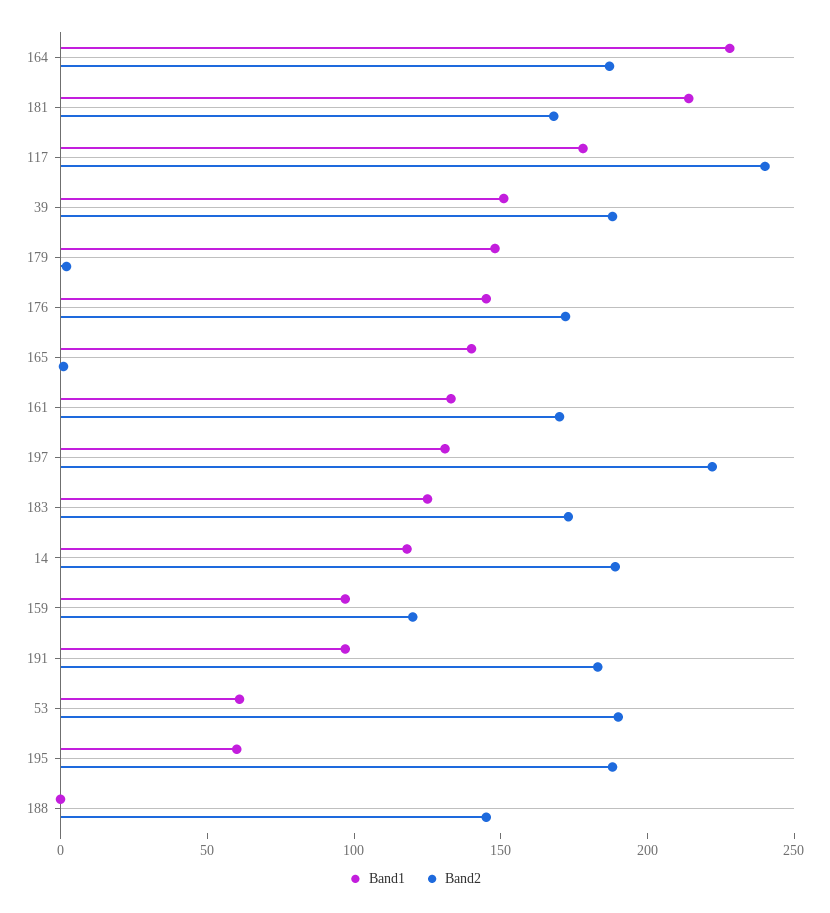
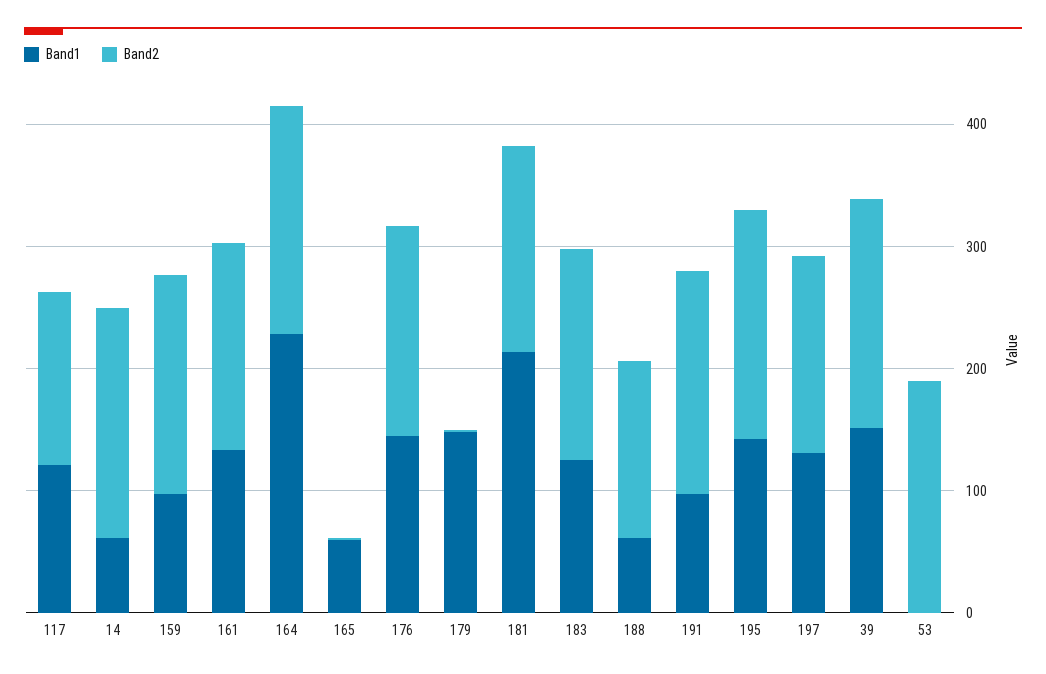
  {
    "Band1": {
      "164": 230,
      "181": 210,
-     "117": 180,
+     "117": 120,
      "39": 150,
      "179": 150,
      "176": 150,
-     "165": 140,
+     "165": 60,
      "161": 130,
      "197": 130,
      "183": 130,
-     "14": 120,
+     "14": 60,
      "159": 100,
      "191": 100,
-     "53": 60,
+     "53": 0,
-     "195": 60,
+     "195": 140,
-     "188": 0
+     "188": 60
    },
    "Band2": {
      "164": 190,
      "181": 170,
-     "117": 240,
+     "117": 140,
      "39": 190,
      "179": 0,
      "176": 170,
      "165": 0,
      "161": 170,
-     "197": 220,
+     "197": 160,
      "183": 170,
      "14": 190,
-     "159": 120,
+     "159": 180,
      "191": 180,
      "53": 190,
      "195": 190,
      "188": 150
    }
  }

